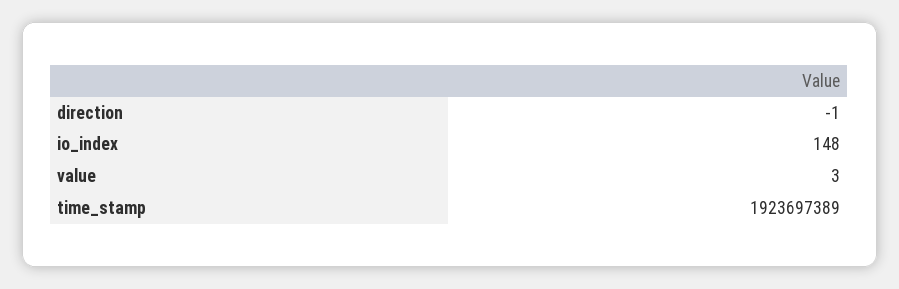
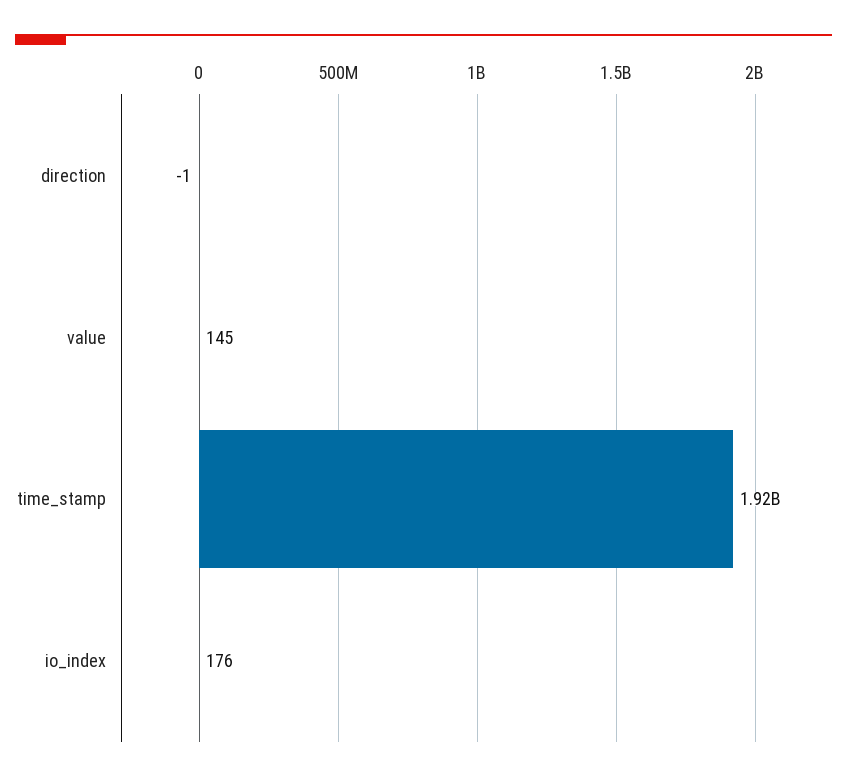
  {
    "direction": -1,
-   "io_index": 148,
+   "io_index": 176,
-   "value": 3,
+   "value": 145,
    "time_stamp": 1923697389
  }

